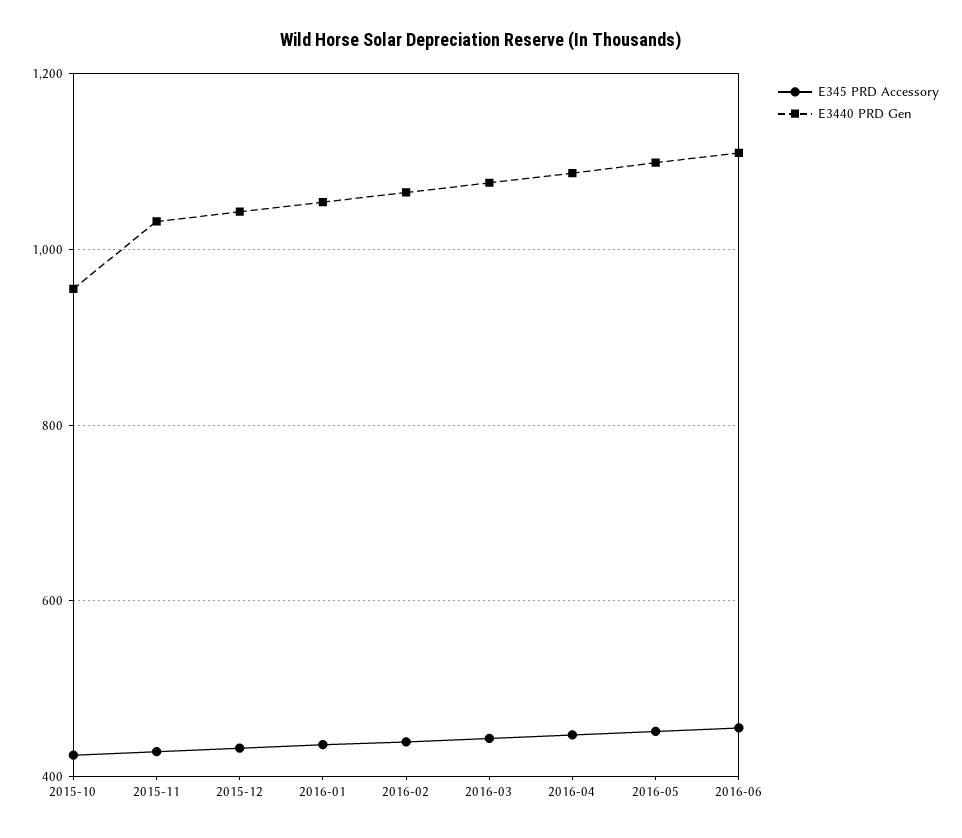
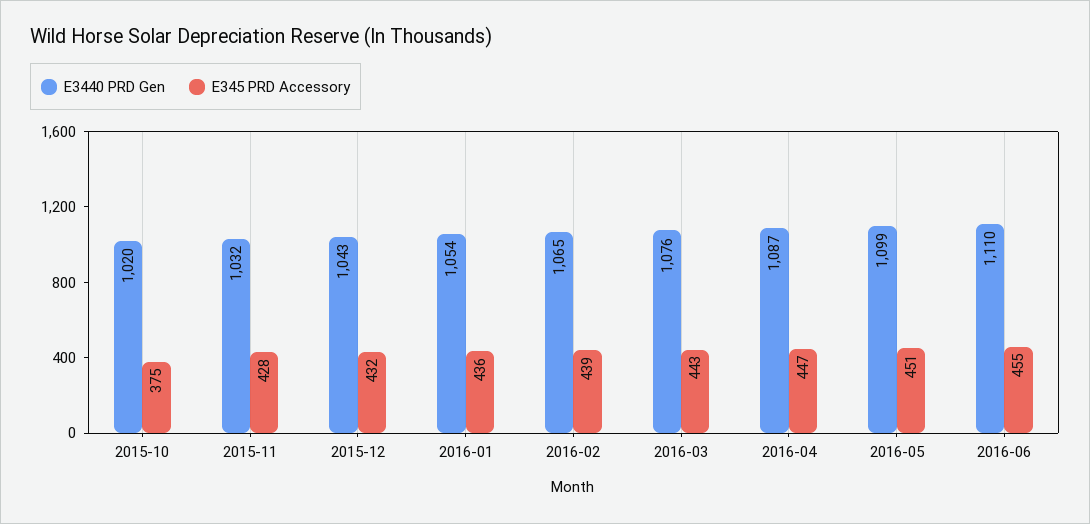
  {
    "E345 PRD Accessory": {
-     "2015-10": 420,
+     "2015-10": 375,
      "2015-11": 428,
      "2015-12": 432,
      "2016-01": 436,
      "2016-02": 439,
      "2016-03": 443,
      "2016-04": 447,
      "2016-05": 451,
      "2016-06": 455
    },
    "E3440 PRD Gen": {
-     "2015-10": 960,
+     "2015-10": 1020,
      "2015-11": 1032,
      "2015-12": 1043,
      "2016-01": 1054,
      "2016-02": 1065,
      "2016-03": 1076,
      "2016-04": 1087,
      "2016-05": 1099,
      "2016-06": 1110
    }
  }

